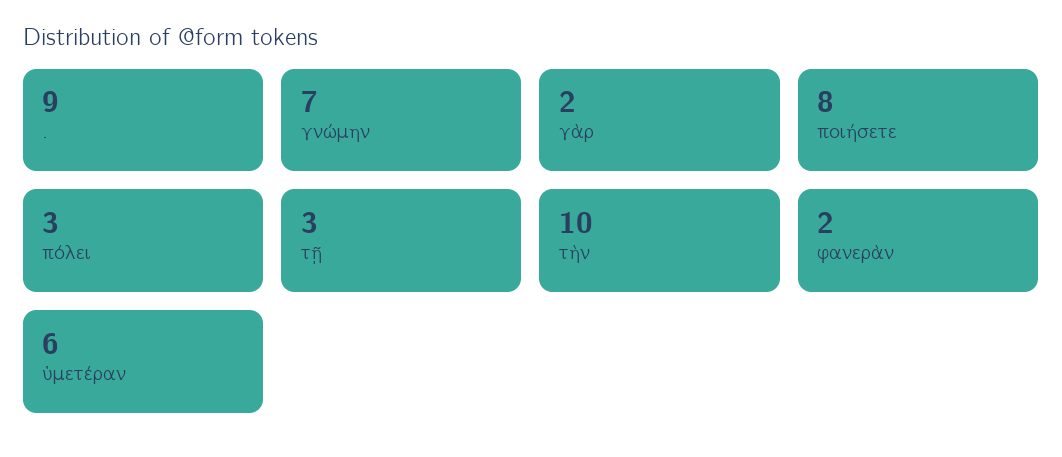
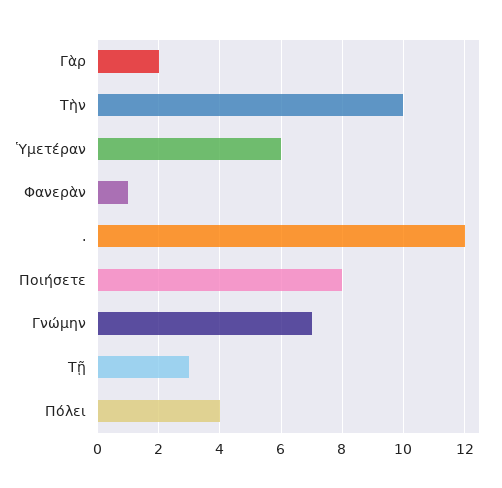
  {
-   ".": 9,
+   ".": 12,
    "γνώμην": 7,
    "γὰρ": 2,
    "ποιήσετε": 8,
-   "πόλει": 3,
+   "πόλει": 4,
    "τῇ": 3,
    "τὴν": 10,
-   "φανερὰν": 2,
+   "φανερὰν": 1,
    "ὑμετέραν": 6
  }

